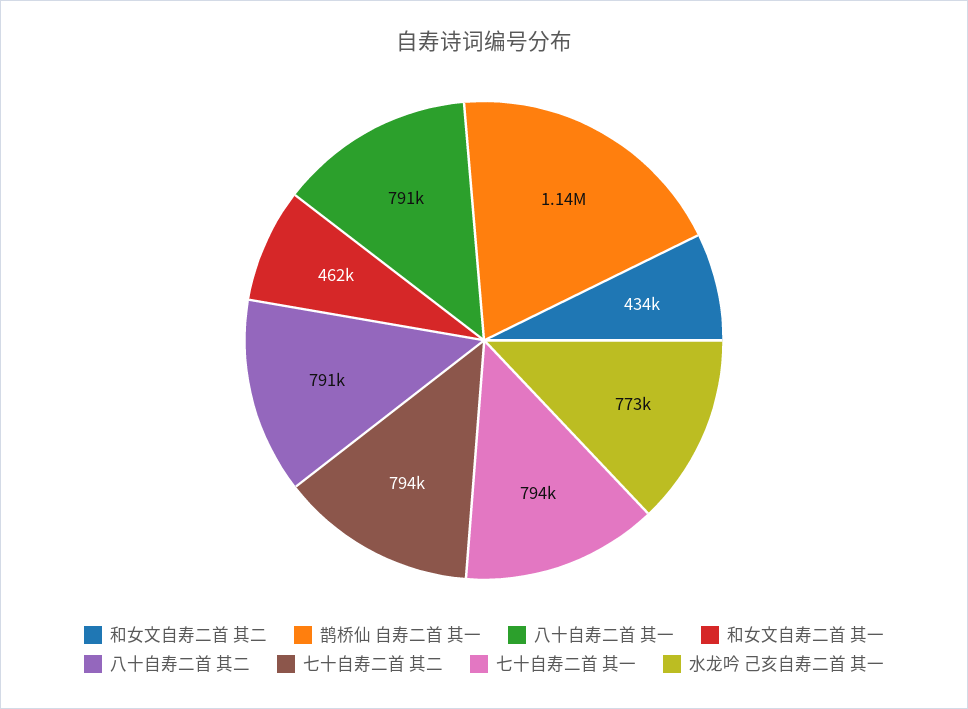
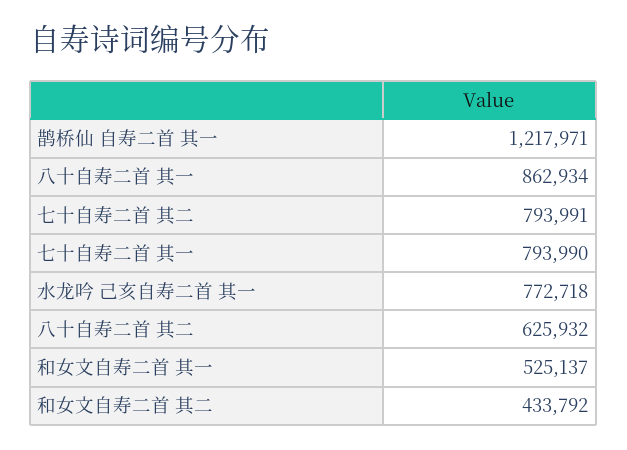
  {
    "和女文自寿二首 其二": 433792,
-   "鹊桥仙 自寿二首 其一": 1140000,
+   "鹊桥仙 自寿二首 其一": 1217971,
-   "八十自寿二首 其一": 791000,
+   "八十自寿二首 其一": 862934,
-   "和女文自寿二首 其一": 462000,
+   "和女文自寿二首 其一": 525137,
-   "八十自寿二首 其二": 791000,
+   "八十自寿二首 其二": 625932,
    "七十自寿二首 其二": 793991,
    "七十自寿二首 其一": 793990,
    "水龙吟 己亥自寿二首 其一": 772718
  }

